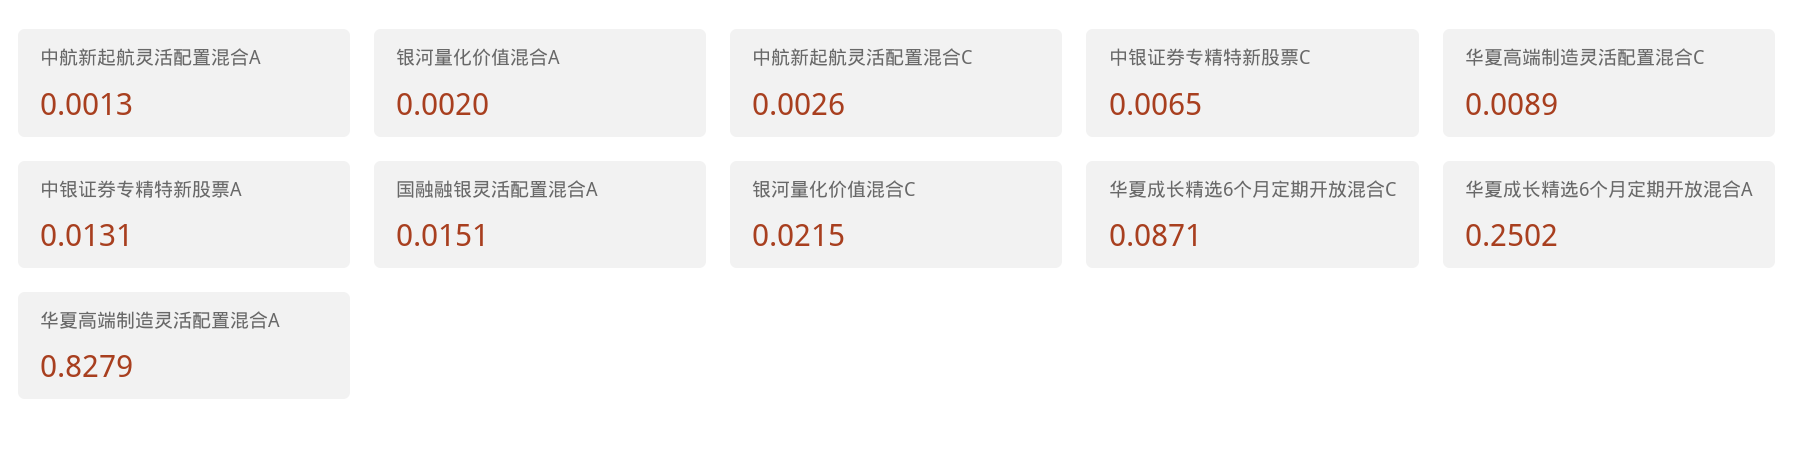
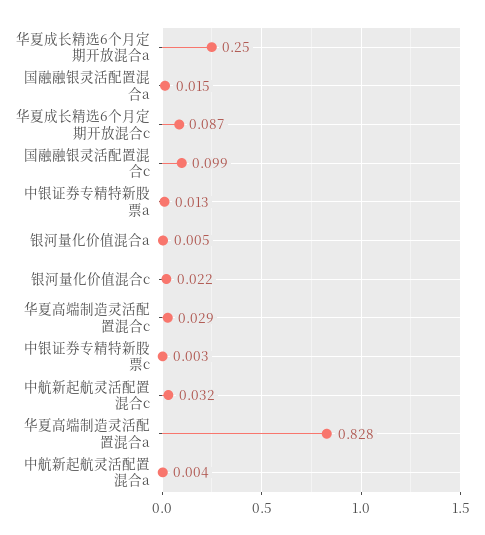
  {
-   "中航新起航灵活配置混合A": 0.0013,
+   "中航新起航灵活配置混合A": 0.004,
-   "银河量化价值混合A": 0.002,
+   "银河量化价值混合A": 0.005,
-   "中航新起航灵活配置混合C": 0.0026,
+   "中航新起航灵活配置混合C": 0.032,
-   "中银证券专精特新股票C": 0.0065,
+   "中银证券专精特新股票C": 0.003,
-   "华夏高端制造灵活配置混合C": 0.0089,
+   "华夏高端制造灵活配置混合C": 0.029,
    "中银证券专精特新股票A": 0.0131,
    "国融融银灵活配置混合A": 0.0151,
    "银河量化价值混合C": 0.0215,
    "华夏成长精选6个月定期开放混合C": 0.0871,
    "华夏成长精选6个月定期开放混合A": 0.2502,
-   "华夏高端制造灵活配置混合A": 0.8279
+   "华夏高端制造灵活配置混合A": 0.8279,
+   "国融融银灵活配置混合c": 0.099
  }

